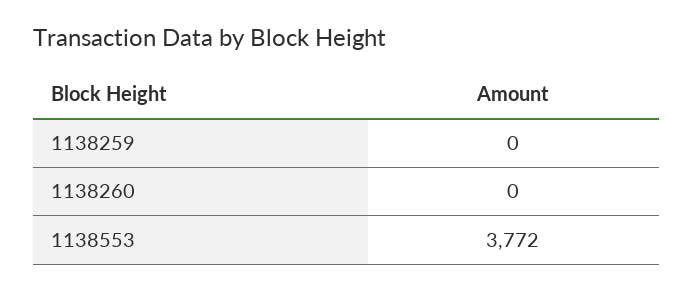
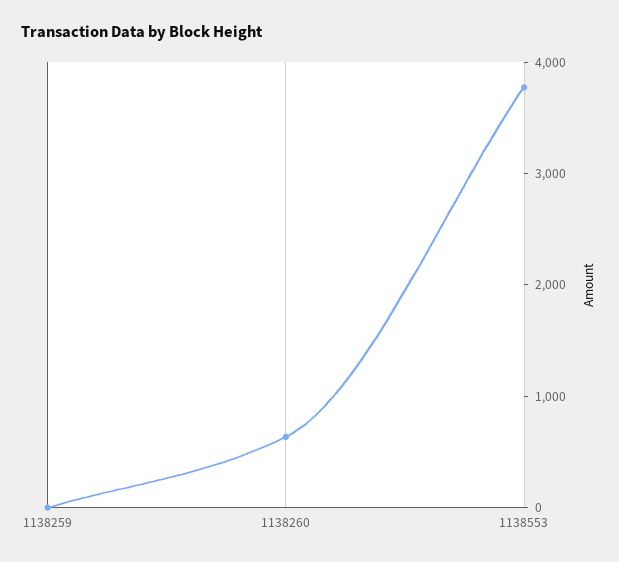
  {
    "1138259": 0,
-   "1138260": 0,
+   "1138260": 600,
    "1138553": 3772
  }

